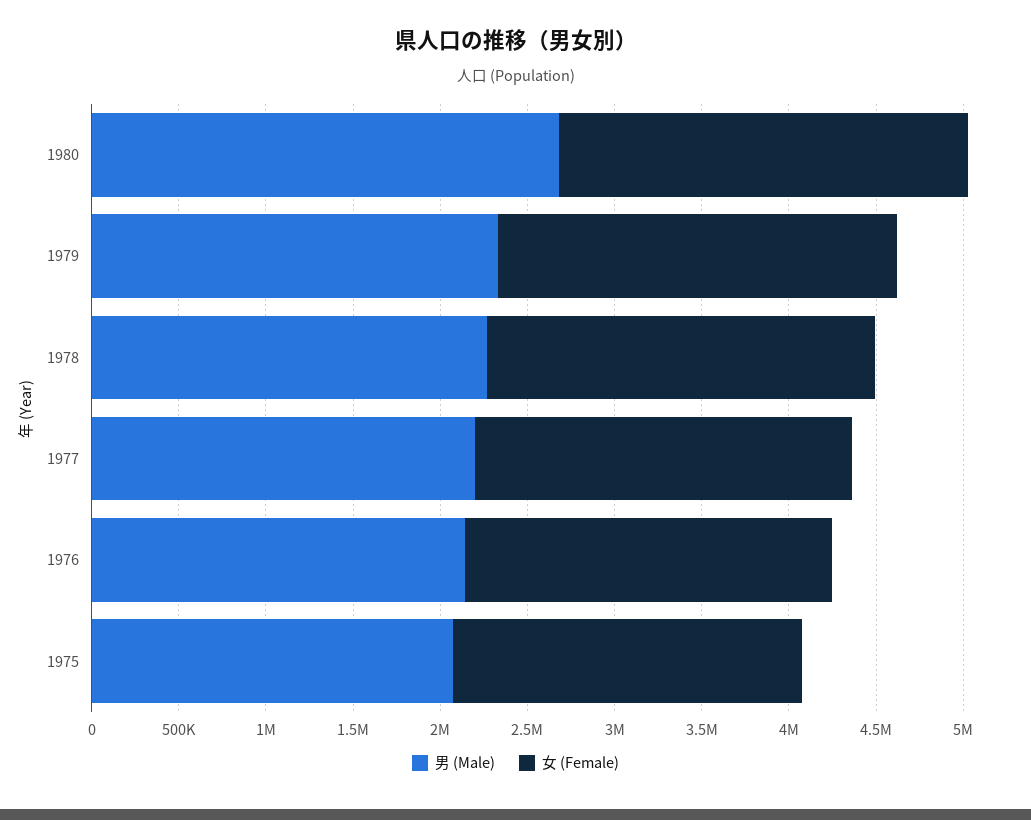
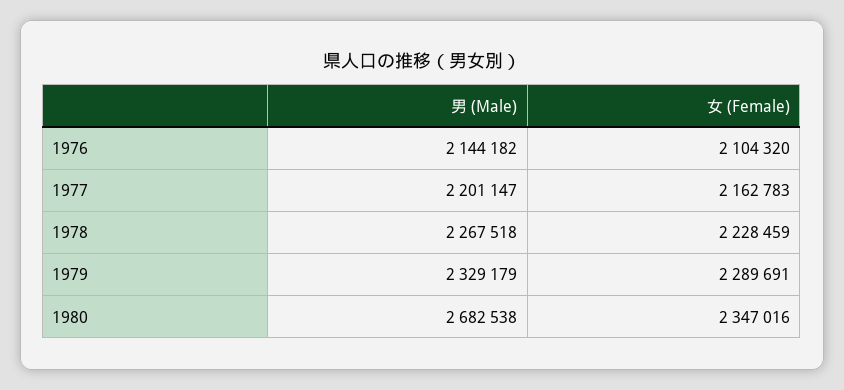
  {
    "男 (Male)": {
      "1980": 2682538,
      "1979": 2329179,
      "1978": 2267518,
      "1977": 2201147,
-     "1976": 2144182,
+     "1976": 2144182
-     "1975": 2100000
    },
    "女 (Female)": {
      "1980": 2347016,
      "1979": 2289691,
      "1978": 2228459,
      "1977": 2162783,
-     "1976": 2104320,
+     "1976": 2104320
-     "1975": 2000000
    }
  }

